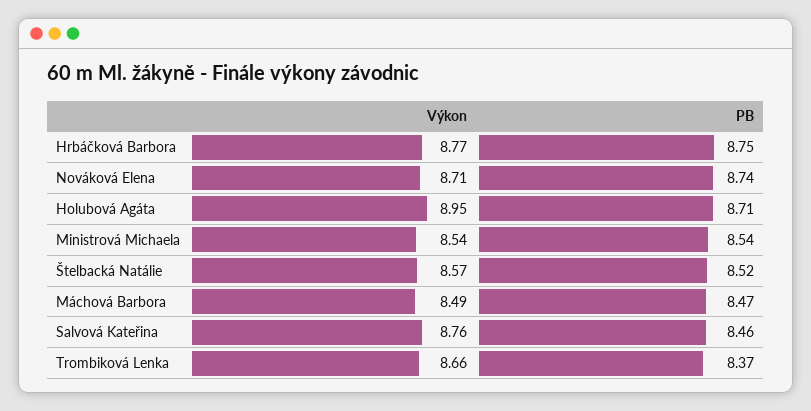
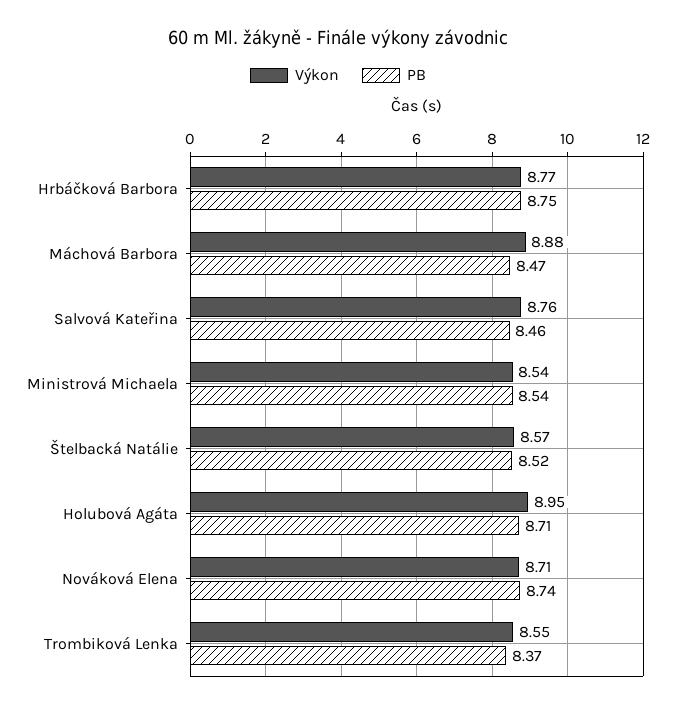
  {
    "Výkon": {
      "Hrbáčková Barbora": 8.77,
      "Nováková Elena": 8.71,
      "Holubová Agáta": 8.95,
      "Ministrová Michaela": 8.54,
      "Štelbacká Natálie": 8.57,
-     "Máchová Barbora": 8.49,
+     "Máchová Barbora": 8.88,
      "Salvová Kateřina": 8.76,
-     "Trombiková Lenka": 8.66
+     "Trombiková Lenka": 8.55
    },
    "PB": {
      "Hrbáčková Barbora": 8.75,
      "Nováková Elena": 8.74,
      "Holubová Agáta": 8.71,
      "Ministrová Michaela": 8.54,
      "Štelbacká Natálie": 8.52,
      "Máchová Barbora": 8.47,
      "Salvová Kateřina": 8.46,
      "Trombiková Lenka": 8.37
    }
  }

